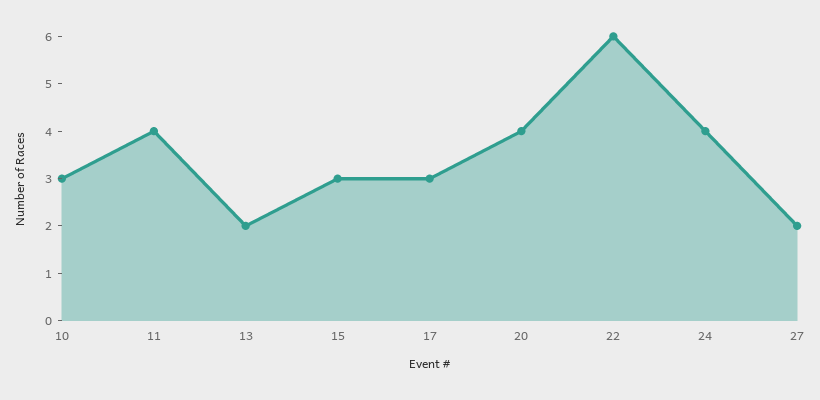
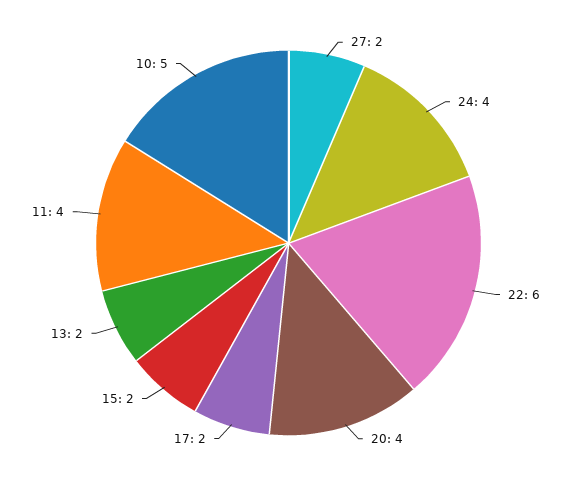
  {
-   "10": 3,
+   "10": 5,
    "11": 4,
    "13": 2,
-   "15": 3,
+   "15": 2,
-   "17": 3,
+   "17": 2,
    "20": 4,
    "22": 6,
    "24": 4,
    "27": 2
  }

